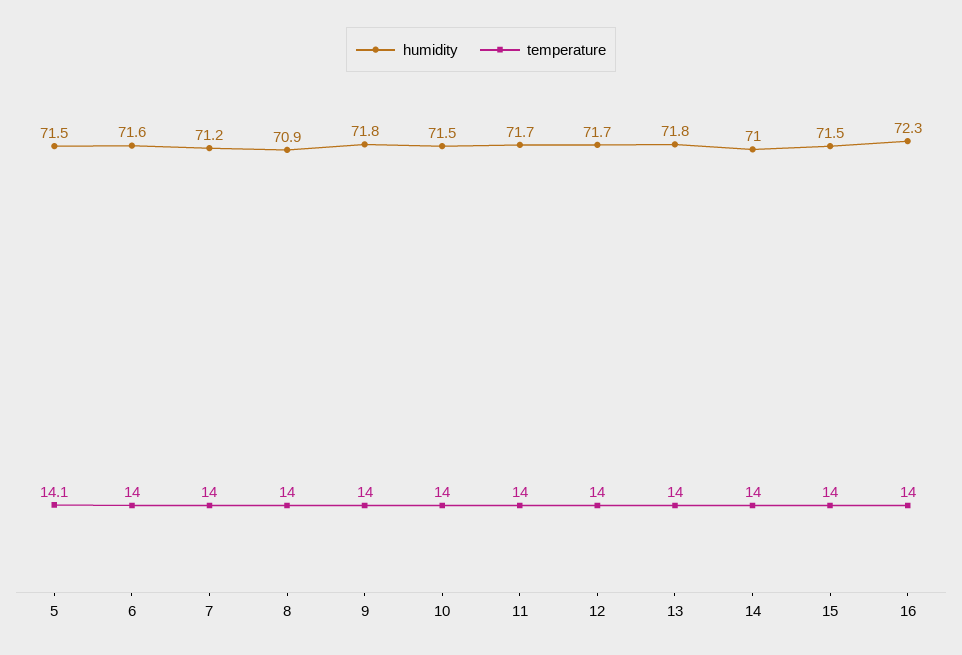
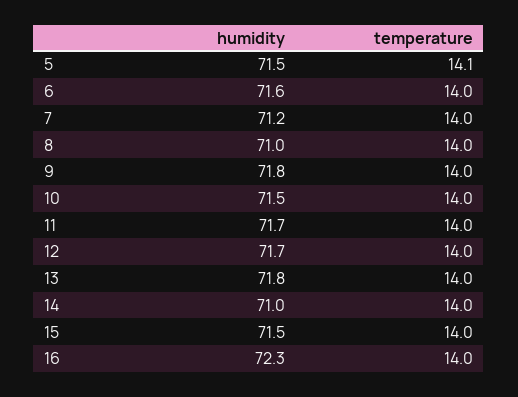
  {
    "humidity": {
      "5": 71.5,
      "6": 71.6,
      "7": 71.2,
-     "8": 70.9,
+     "8": 71,
      "9": 71.8,
      "10": 71.5,
      "11": 71.7,
      "12": 71.7,
      "13": 71.8,
      "14": 71,
      "15": 71.5,
      "16": 72.3
    },
    "temperature": {
      "5": 14.1,
      "6": 14,
      "7": 14,
      "8": 14,
      "9": 14,
      "10": 14,
      "11": 14,
      "12": 14,
      "13": 14,
      "14": 14,
      "15": 14,
      "16": 14
    }
  }

